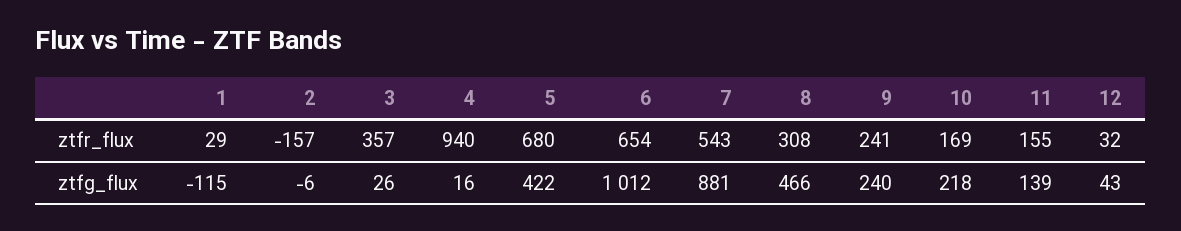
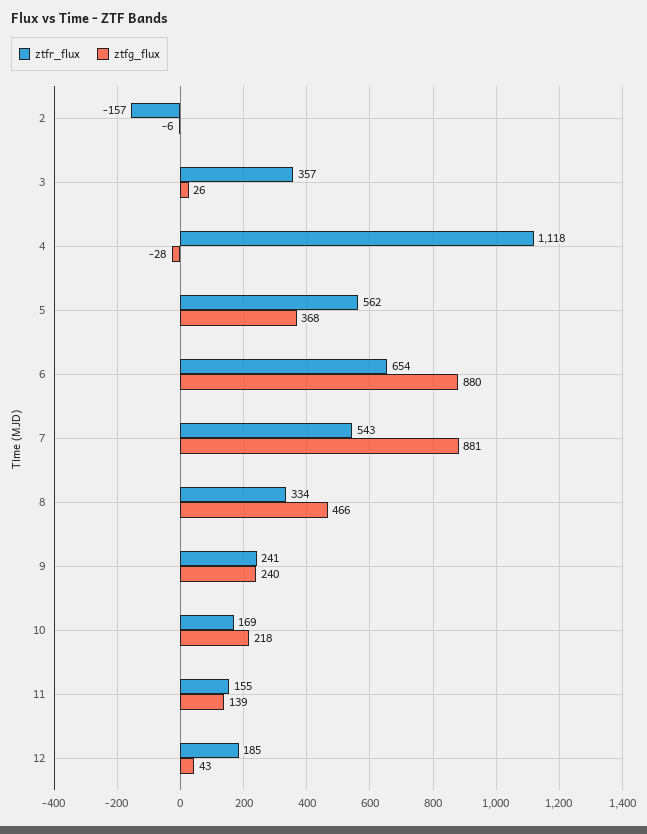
  {
    "ztfr_flux": {
-     "1": 29,
      "2": -157,
      "3": 357,
-     "4": 940,
+     "4": 1118,
-     "5": 680,
+     "5": 562,
      "6": 654,
      "7": 543,
-     "8": 308,
+     "8": 334,
      "9": 241,
      "10": 169,
      "11": 155,
-     "12": 32
+     "12": 185
    },
    "ztfg_flux": {
-     "1": -115,
      "2": -6,
      "3": 26,
-     "4": 16,
+     "4": -28,
-     "5": 422,
+     "5": 368,
-     "6": 1012,
+     "6": 880,
      "7": 881,
      "8": 466,
      "9": 240,
      "10": 218,
      "11": 139,
      "12": 43
    }
  }

